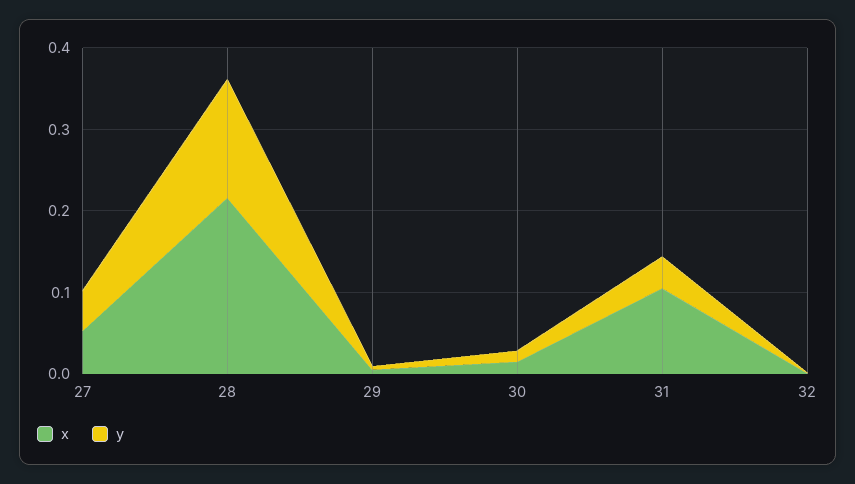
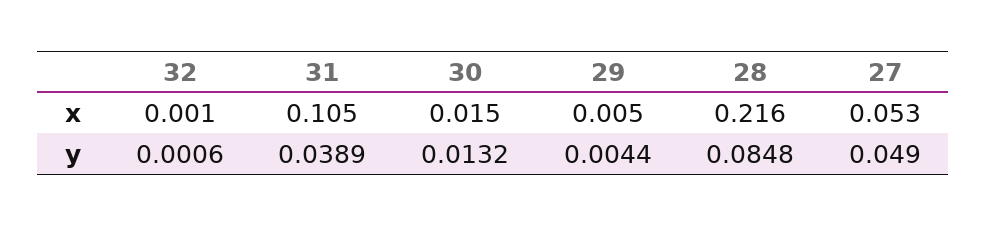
  {
    "x": {
      "27": 0.053,
      "28": 0.216,
      "29": 0.005,
      "30": 0.015,
      "31": 0.105,
      "32": 0.001
    },
    "y": {
      "27": 0.049,
-     "28": 0.14,
+     "28": 0.0848,
      "29": 0.0044,
      "30": 0.0132,
      "31": 0.0389,
      "32": 0.0006
    }
  }

